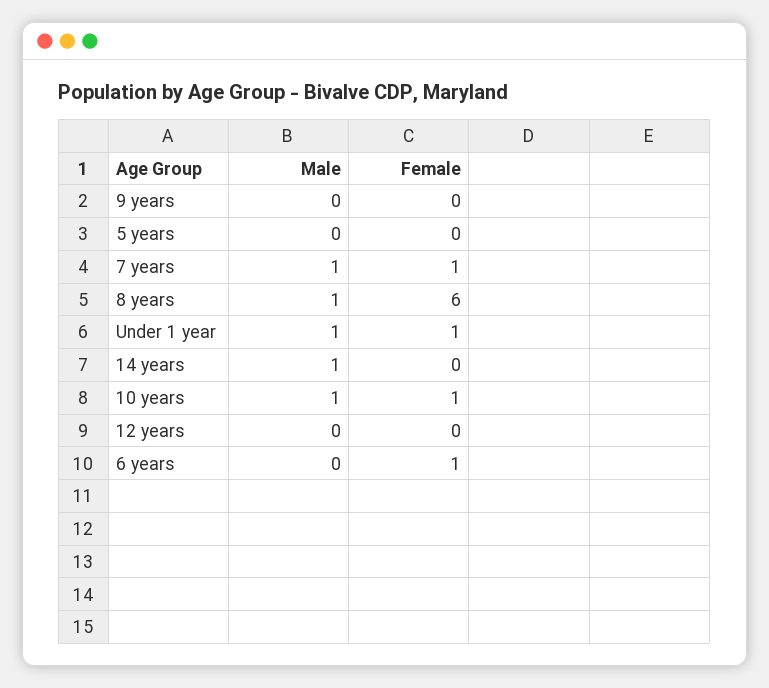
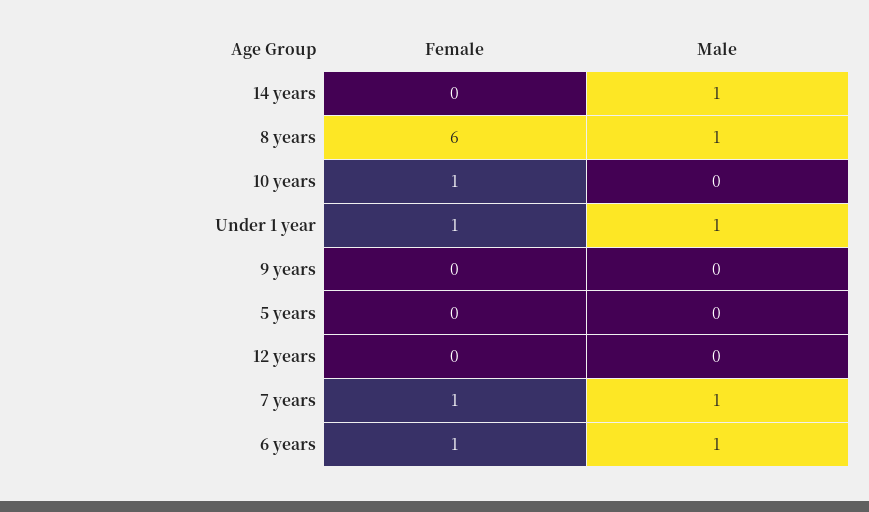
  {
    "Male": {
      "9 years": 0,
      "5 years": 0,
      "7 years": 1,
      "8 years": 1,
      "Under 1 year": 1,
      "14 years": 1,
-     "10 years": 1,
+     "10 years": 0,
      "12 years": 0,
-     "6 years": 0
+     "6 years": 1
    },
    "Female": {
      "9 years": 0,
      "5 years": 0,
      "7 years": 1,
      "8 years": 6,
      "Under 1 year": 1,
      "14 years": 0,
      "10 years": 1,
      "12 years": 0,
      "6 years": 1
    }
  }

